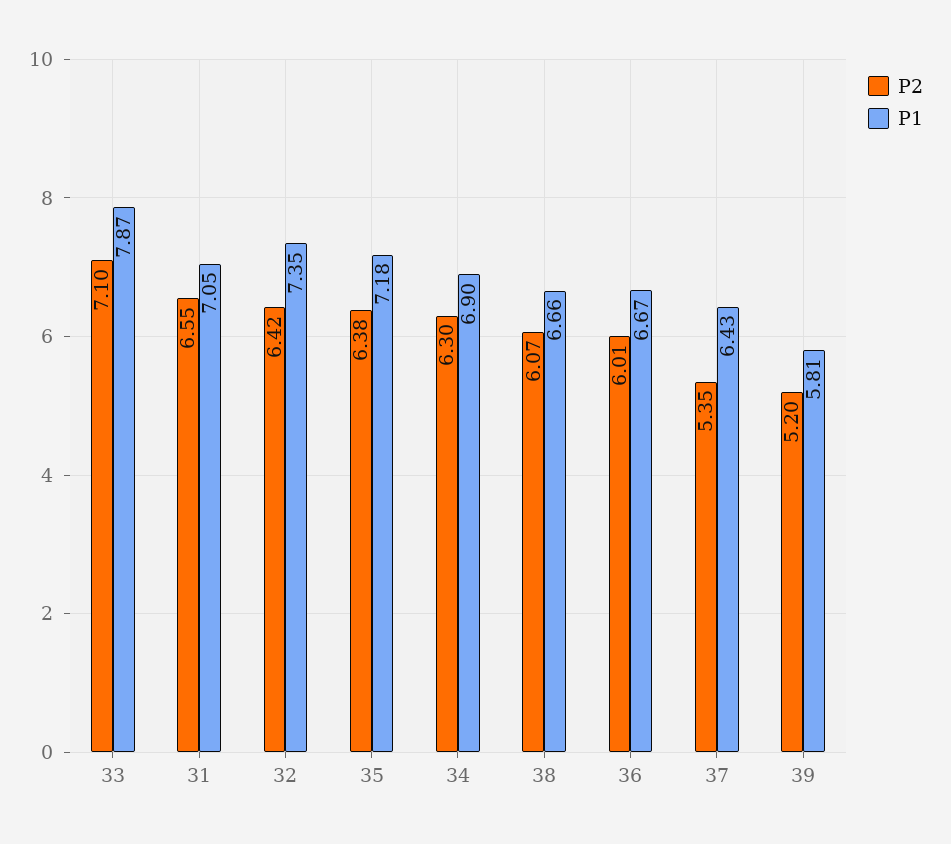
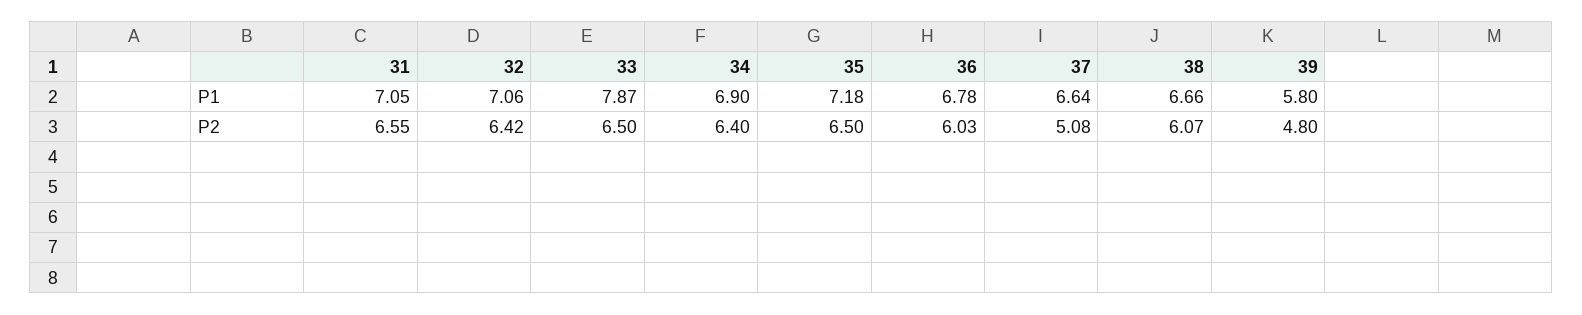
  {
    "P2": {
-     "33": 7.1,
+     "33": 6.5,
      "31": 6.55,
      "32": 6.42,
-     "35": 6.38,
+     "35": 6.5,
-     "34": 6.3,
+     "34": 6.4,
      "38": 6.07,
-     "36": 6.01,
+     "36": 6.03,
-     "37": 5.35,
+     "37": 5.08,
-     "39": 5.2
+     "39": 4.8
    },
    "P1": {
      "33": 7.87,
      "31": 7.05,
-     "32": 7.35,
+     "32": 7.06,
      "35": 7.18,
      "34": 6.9,
      "38": 6.66,
-     "36": 6.67,
+     "36": 6.78,
-     "37": 6.43,
+     "37": 6.64,
-     "39": 5.81
+     "39": 5.8
    }
  }

